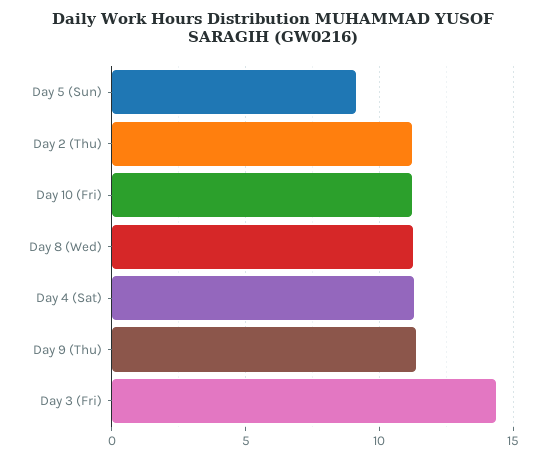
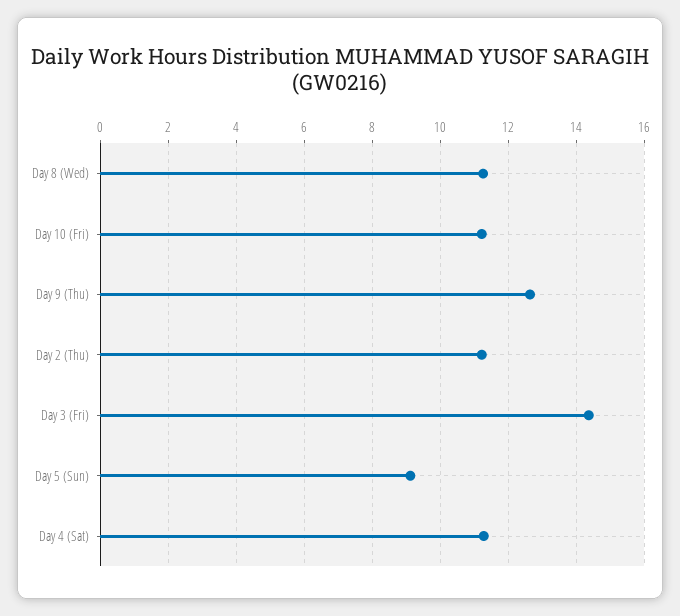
  {
    "Day 5 (Sun)": 9.2,
    "Day 2 (Thu)": 11.2,
    "Day 10 (Fri)": 11.2,
    "Day 8 (Wed)": 11.2,
    "Day 4 (Sat)": 11.2,
-   "Day 9 (Thu)": 11.5,
+   "Day 9 (Thu)": 12.6,
    "Day 3 (Fri)": 14.4
  }

